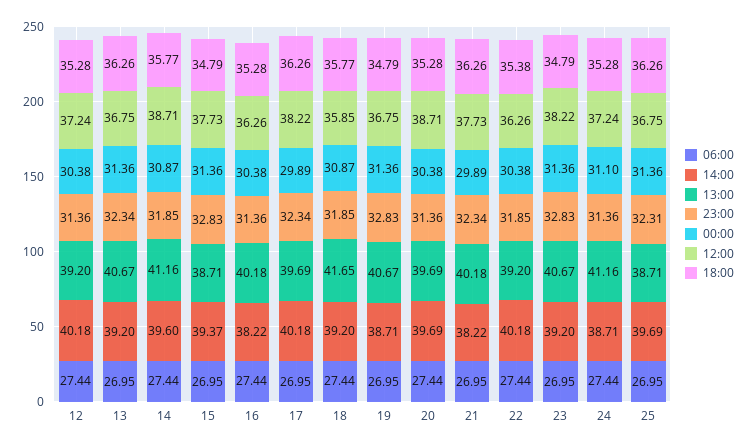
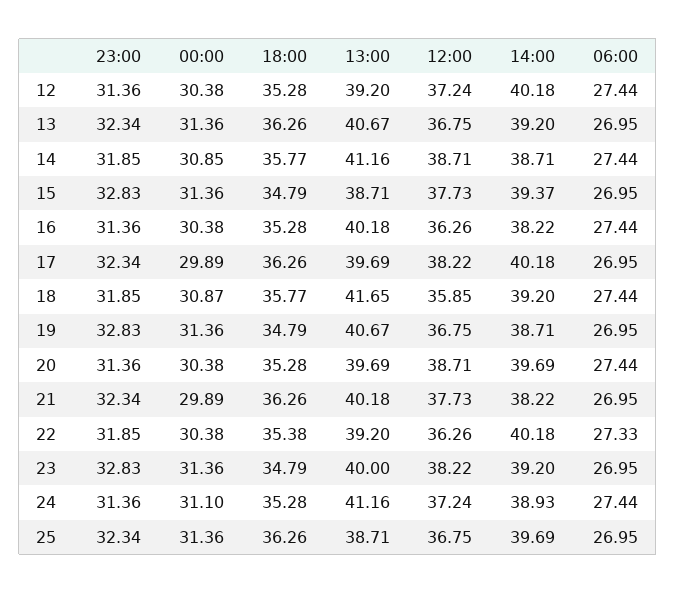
  {
    "06:00": {
      "12": 27.44,
      "13": 26.95,
      "14": 27.44,
      "15": 26.95,
      "16": 27.44,
      "17": 26.95,
      "18": 27.44,
      "19": 26.95,
      "20": 27.44,
      "21": 26.95,
-     "22": 27.44,
+     "22": 27.33,
      "23": 26.95,
      "24": 27.44,
      "25": 26.95
    },
    "14:00": {
      "12": 40.18,
      "13": 39.2,
-     "14": 39.6,
+     "14": 38.71,
      "15": 39.37,
      "16": 38.22,
      "17": 40.18,
      "18": 39.2,
      "19": 38.71,
      "20": 39.69,
      "21": 38.22,
      "22": 40.18,
      "23": 39.2,
-     "24": 38.71,
+     "24": 38.93,
      "25": 39.69
    },
    "13:00": {
      "12": 39.2,
      "13": 40.67,
      "14": 41.16,
      "15": 38.71,
      "16": 40.18,
      "17": 39.69,
      "18": 41.65,
      "19": 40.67,
      "20": 39.69,
      "21": 40.18,
      "22": 39.2,
-     "23": 40.67,
+     "23": 40,
      "24": 41.16,
      "25": 38.71
    },
    "23:00": {
      "12": 31.36,
      "13": 32.34,
      "14": 31.85,
      "15": 32.83,
      "16": 31.36,
      "17": 32.34,
      "18": 31.85,
      "19": 32.83,
      "20": 31.36,
      "21": 32.34,
      "22": 31.85,
      "23": 32.83,
      "24": 31.36,
-     "25": 32.31
+     "25": 32.34
    },
    "00:00": {
      "12": 30.38,
      "13": 31.36,
-     "14": 30.87,
+     "14": 30.85,
      "15": 31.36,
      "16": 30.38,
      "17": 29.89,
      "18": 30.87,
      "19": 31.36,
      "20": 30.38,
      "21": 29.89,
      "22": 30.38,
      "23": 31.36,
      "24": 31.1,
      "25": 31.36
    },
    "12:00": {
      "12": 37.24,
      "13": 36.75,
      "14": 38.71,
      "15": 37.73,
      "16": 36.26,
      "17": 38.22,
      "18": 35.85,
      "19": 36.75,
      "20": 38.71,
      "21": 37.73,
      "22": 36.26,
      "23": 38.22,
      "24": 37.24,
      "25": 36.75
    },
    "18:00": {
      "12": 35.28,
      "13": 36.26,
      "14": 35.77,
      "15": 34.79,
      "16": 35.28,
      "17": 36.26,
      "18": 35.77,
      "19": 34.79,
      "20": 35.28,
      "21": 36.26,
      "22": 35.38,
      "23": 34.79,
      "24": 35.28,
      "25": 36.26
    }
  }

